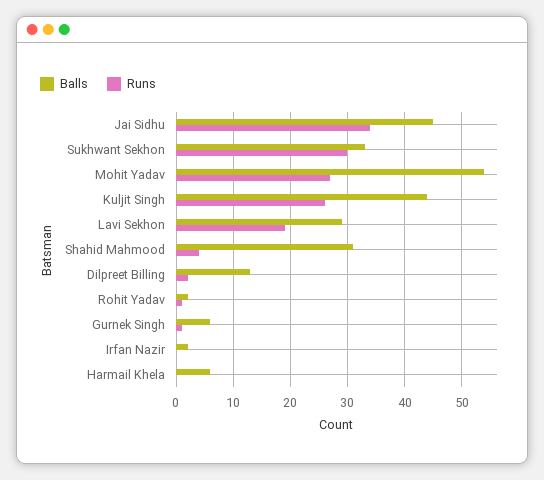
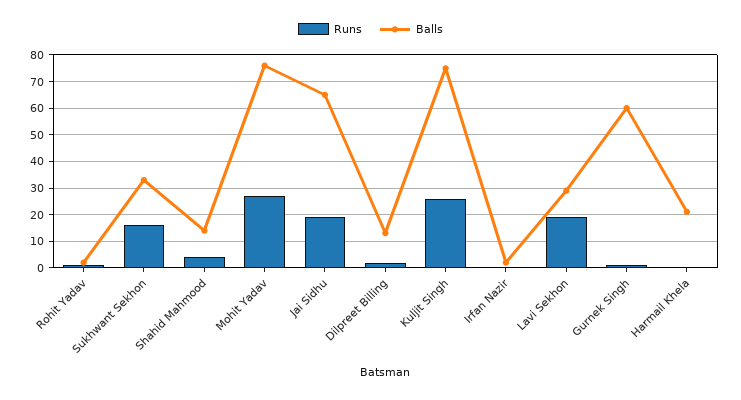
  {
    "Balls": {
-     "Jai Sidhu": 45,
+     "Jai Sidhu": 65,
      "Sukhwant Sekhon": 35,
-     "Mohit Yadav": 55,
+     "Mohit Yadav": 75,
-     "Kuljit Singh": 45,
+     "Kuljit Singh": 75,
      "Lavi Sekhon": 30,
-     "Shahid Mahmood": 30,
+     "Shahid Mahmood": 15,
      "Dilpreet Billing": 15,
      "Rohit Yadav": 0,
-     "Gurnek Singh": 5,
+     "Gurnek Singh": 60,
      "Irfan Nazir": 0,
-     "Harmail Khela": 5
+     "Harmail Khela": 20
    },
    "Runs": {
-     "Jai Sidhu": 35,
+     "Jai Sidhu": 20,
-     "Sukhwant Sekhon": 30,
+     "Sukhwant Sekhon": 15,
      "Mohit Yadav": 25,
      "Kuljit Singh": 25,
      "Lavi Sekhon": 20,
      "Shahid Mahmood": 5,
      "Dilpreet Billing": 0,
      "Rohit Yadav": 0,
      "Gurnek Singh": 0,
      "Irfan Nazir": 0,
      "Harmail Khela": 0
    }
  }

